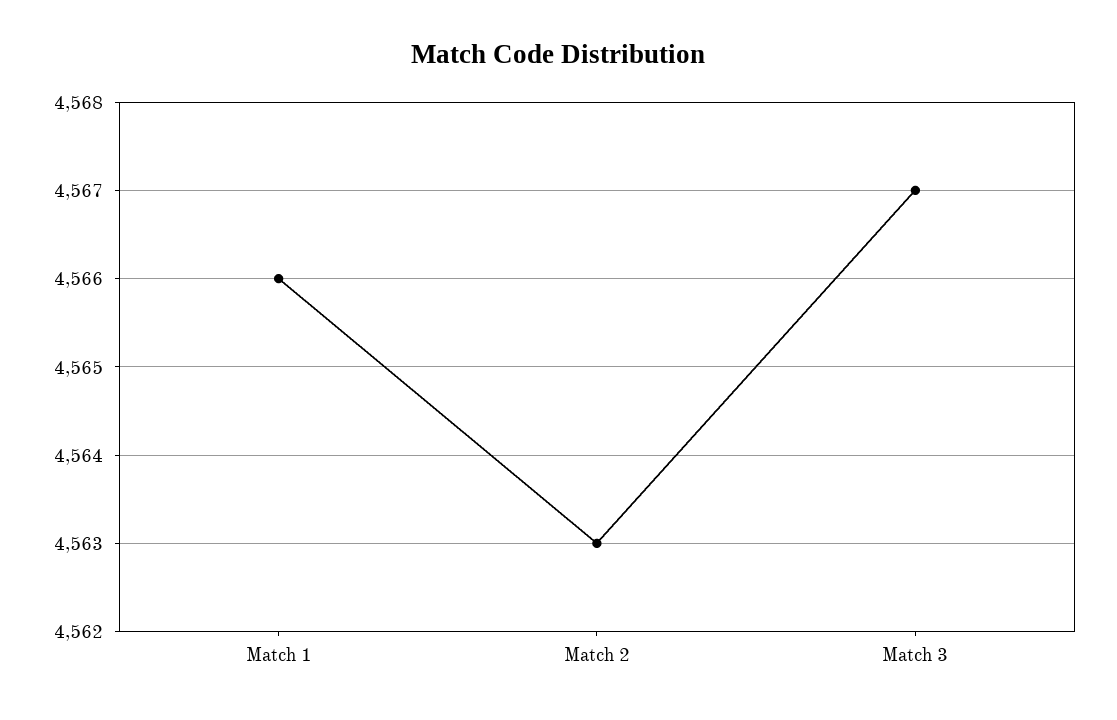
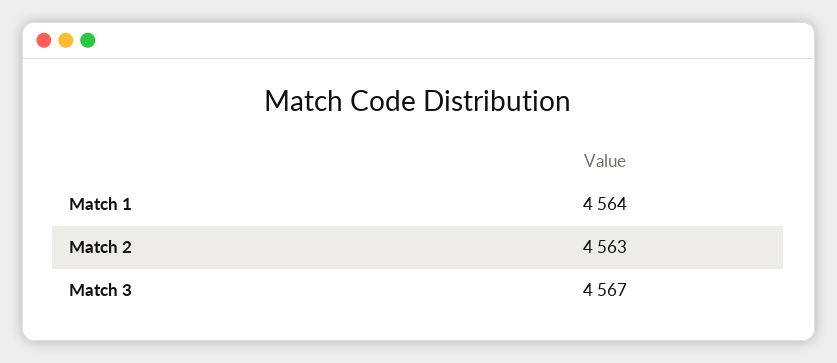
  {
-   "Match 1": 4566,
+   "Match 1": 4564,
    "Match 2": 4563,
    "Match 3": 4567
  }

